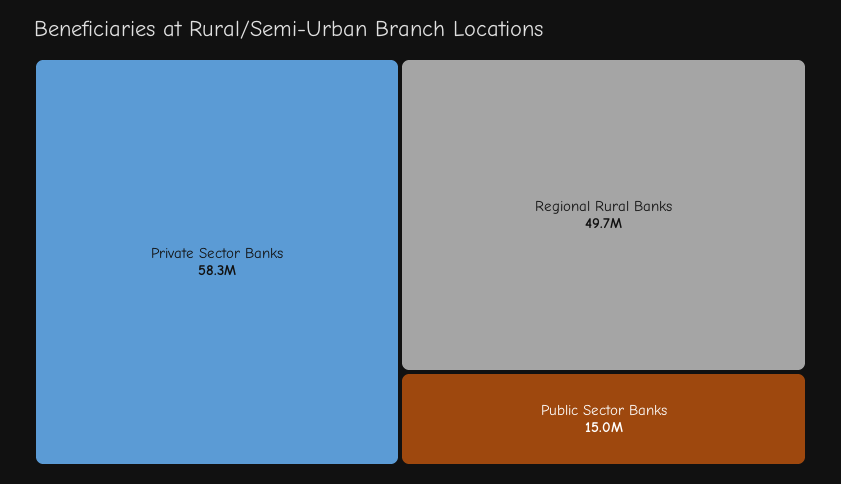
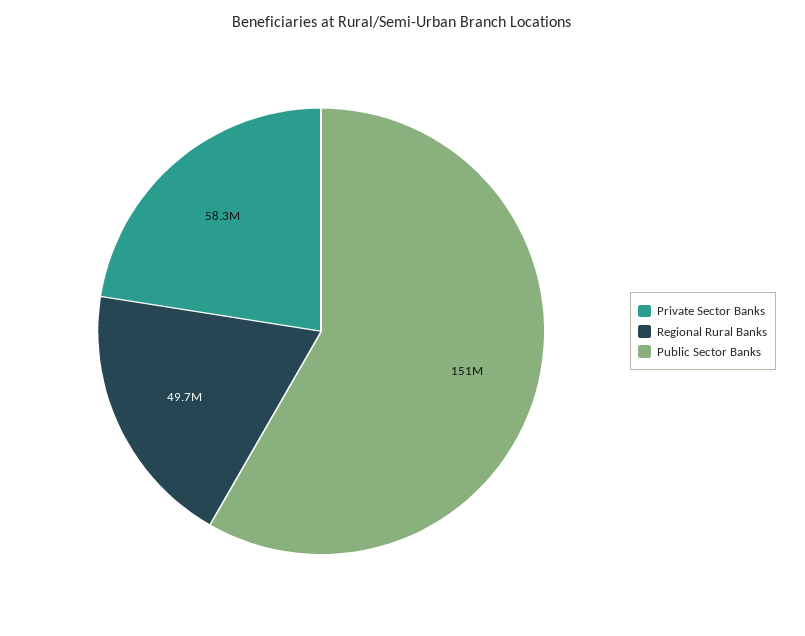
  {
    "Private Sector Banks": 58300000,
    "Regional Rural Banks": 49700000,
-   "Public Sector Banks": 15000000
+   "Public Sector Banks": 151000000
  }

